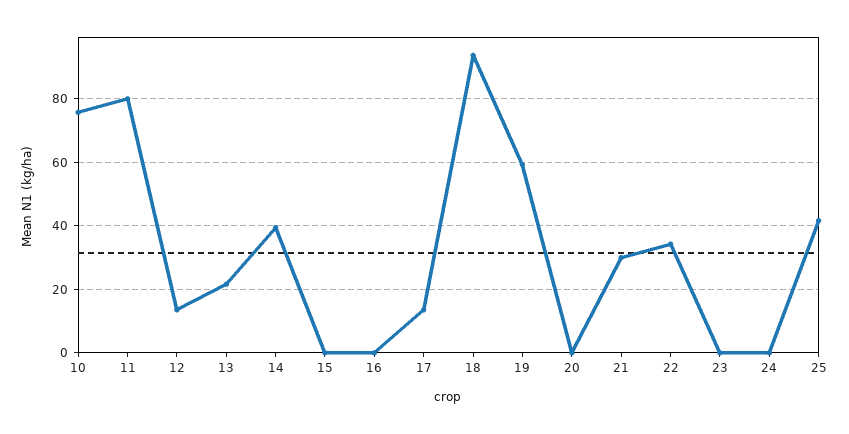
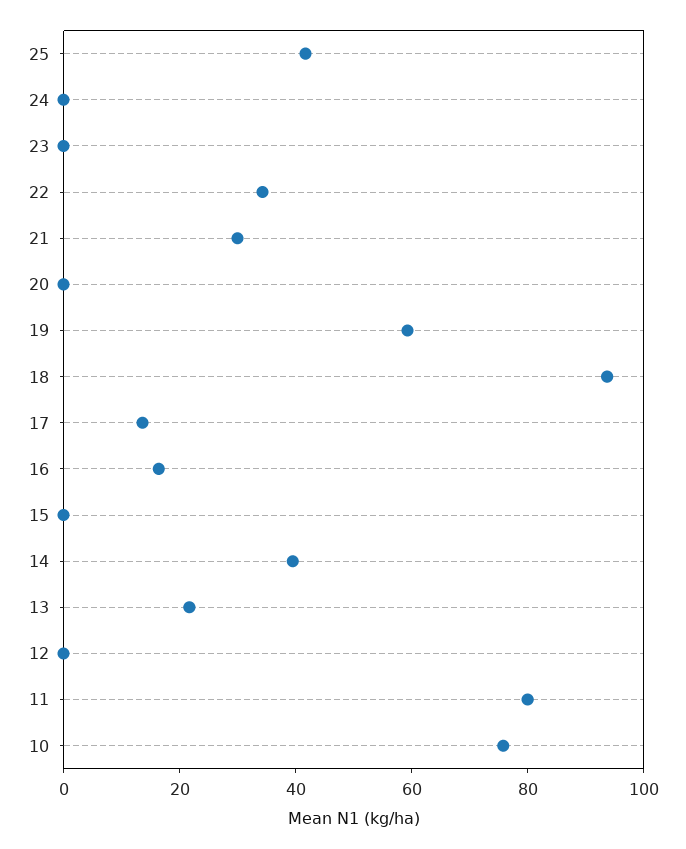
  {
    "10": 76,
    "11": 80,
-   "12": 14,
+   "12": 0,
    "13": 22,
    "14": 40,
    "15": 0,
-   "16": 0,
+   "16": 15,
    "17": 14,
    "18": 94,
    "19": 60,
    "20": 0,
    "21": 30,
    "22": 34,
    "23": 0,
    "24": 0,
    "25": 42
  }

